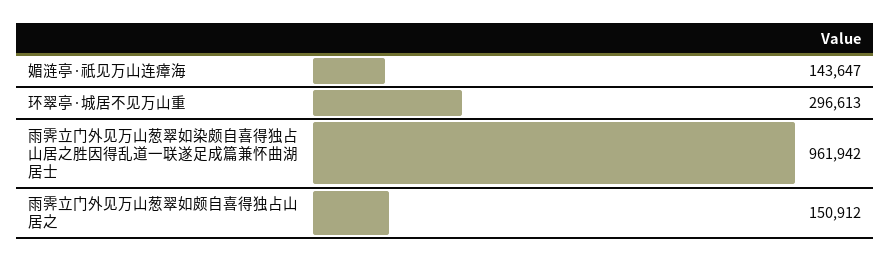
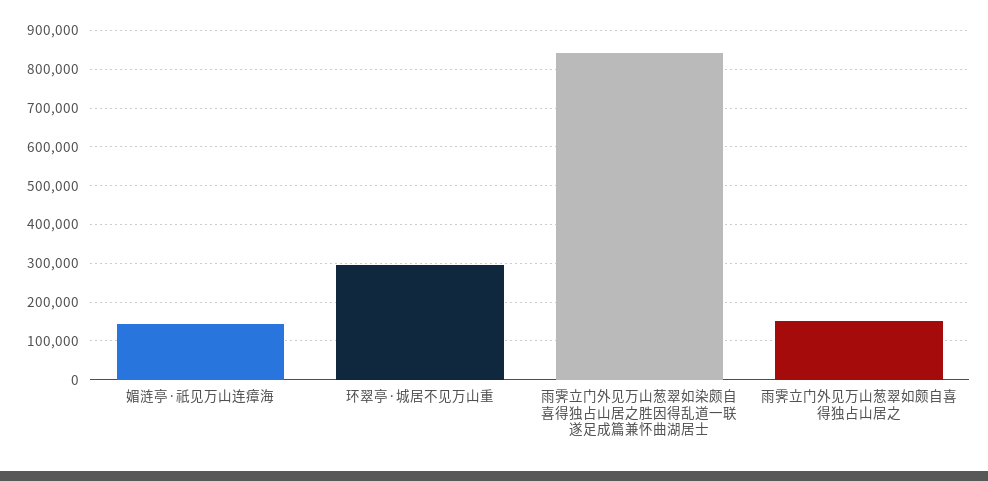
  {
    "媚涟亭·祇见万山连瘴海": 143647,
    "环翠亭·城居不见万山重": 296613,
-   "雨霁立门外见万山葱翠如染颇自喜得独占山居之胜因得乱道一联遂足成篇兼怀曲湖居士": 961942,
+   "雨霁立门外见万山葱翠如染颇自喜得独占山居之胜因得乱道一联遂足成篇兼怀曲湖居士": 840000,
    "雨霁立门外见万山葱翠如颇自喜得独占山居之": 150912
  }

